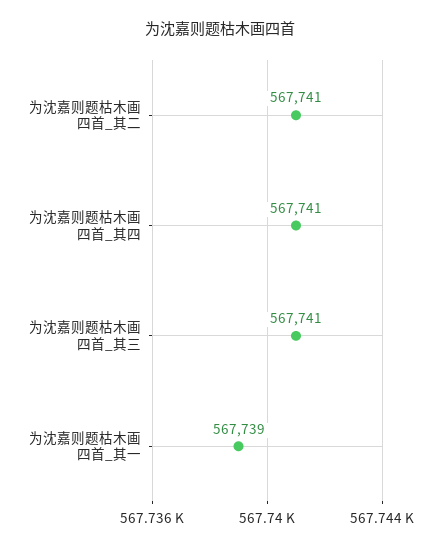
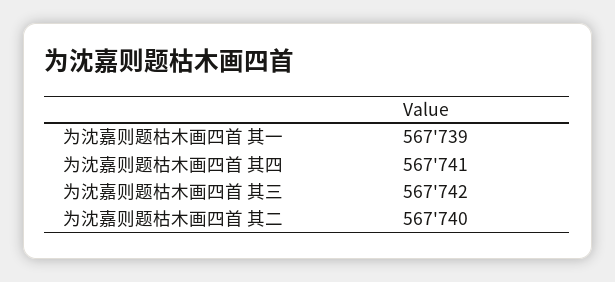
  {
-   "为沈嘉则题枯木画四首_其二": 567741,
+   "为沈嘉则题枯木画四首_其二": 567740,
    "为沈嘉则题枯木画四首_其四": 567741,
-   "为沈嘉则题枯木画四首_其三": 567741,
+   "为沈嘉则题枯木画四首_其三": 567742,
    "为沈嘉则题枯木画四首_其一": 567739
  }

